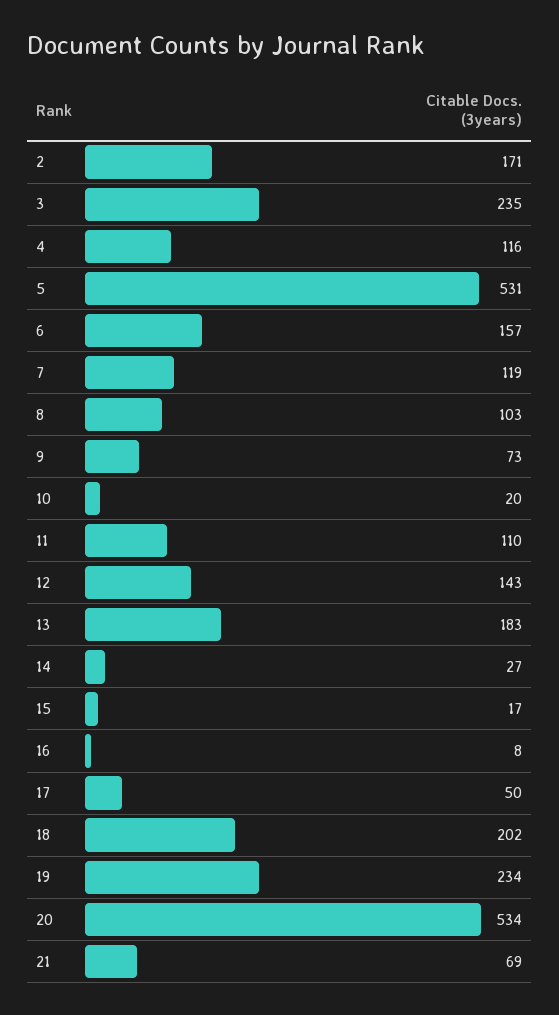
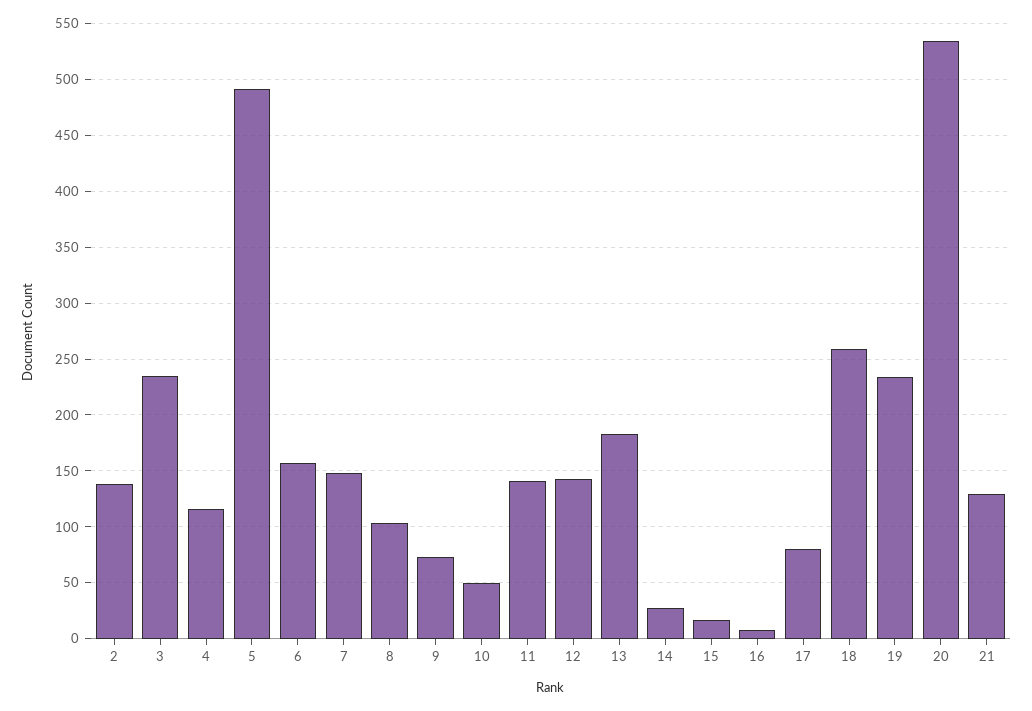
  {
-   "2": 171,
+   "2": 140,
    "3": 235,
    "4": 116,
-   "5": 531,
+   "5": 490,
    "6": 157,
-   "7": 119,
+   "7": 150,
    "8": 103,
    "9": 73,
-   "10": 20,
+   "10": 50,
-   "11": 110,
+   "11": 140,
    "12": 143,
    "13": 183,
    "14": 27,
    "15": 17,
    "16": 8,
-   "17": 50,
+   "17": 80,
-   "18": 202,
+   "18": 260,
    "19": 234,
    "20": 534,
-   "21": 69
+   "21": 130
  }

